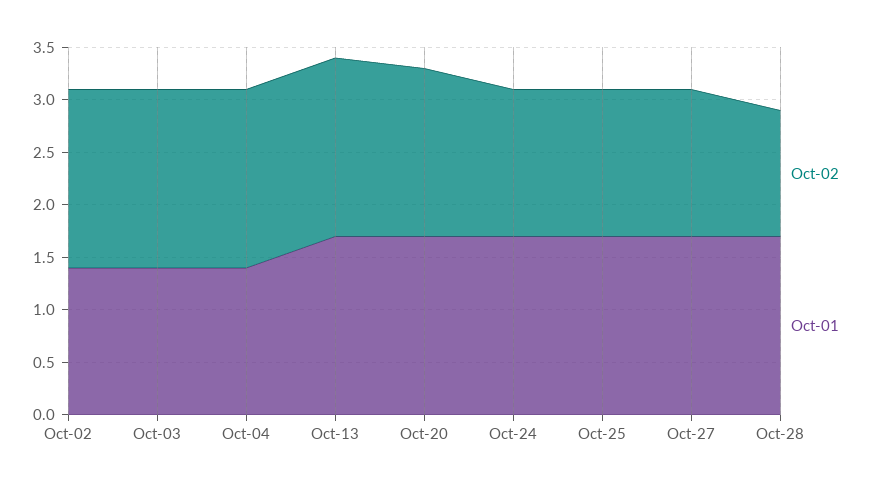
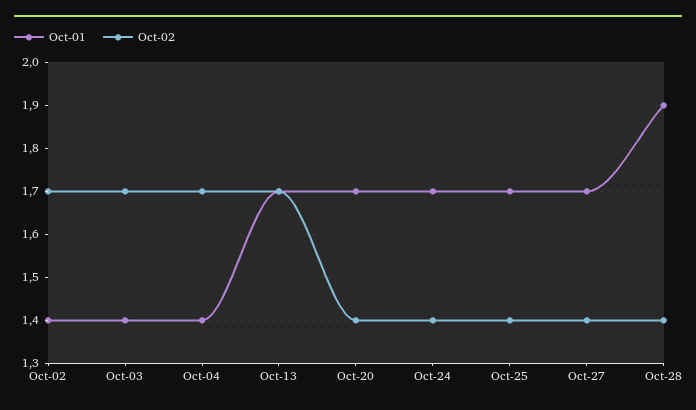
  {
    "Oct-02": {
      "Oct-02": 1.7,
      "Oct-03": 1.7,
      "Oct-04": 1.7,
      "Oct-13": 1.7,
-     "Oct-20": 1.6,
+     "Oct-20": 1.4,
      "Oct-24": 1.4,
      "Oct-25": 1.4,
      "Oct-27": 1.4,
-     "Oct-28": 1.2
+     "Oct-28": 1.4
    },
    "Oct-01": {
      "Oct-02": 1.4,
      "Oct-03": 1.4,
      "Oct-04": 1.4,
      "Oct-13": 1.7,
      "Oct-20": 1.7,
      "Oct-24": 1.7,
      "Oct-25": 1.7,
      "Oct-27": 1.7,
-     "Oct-28": 1.7
+     "Oct-28": 1.9
    }
  }

